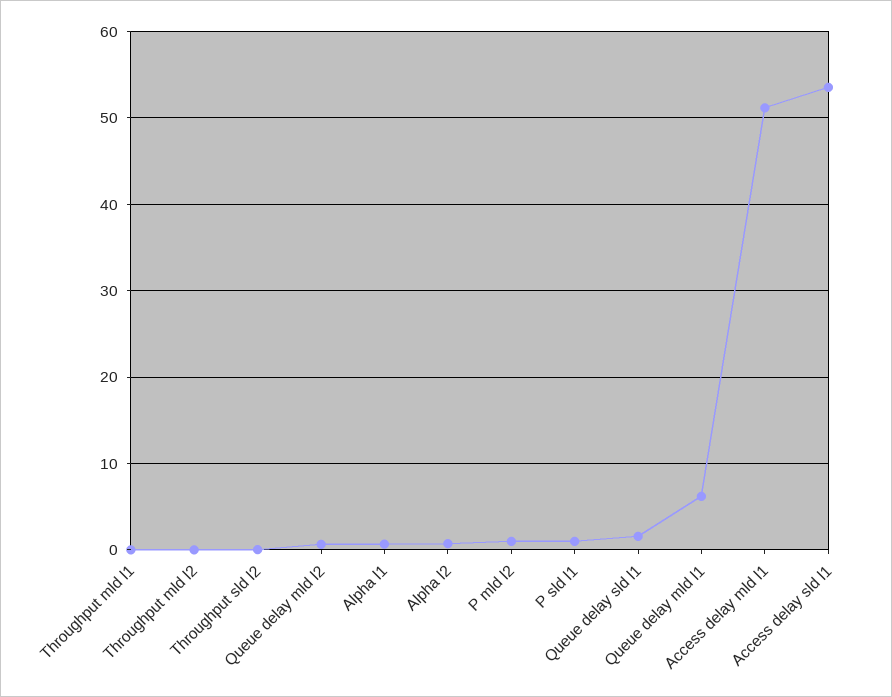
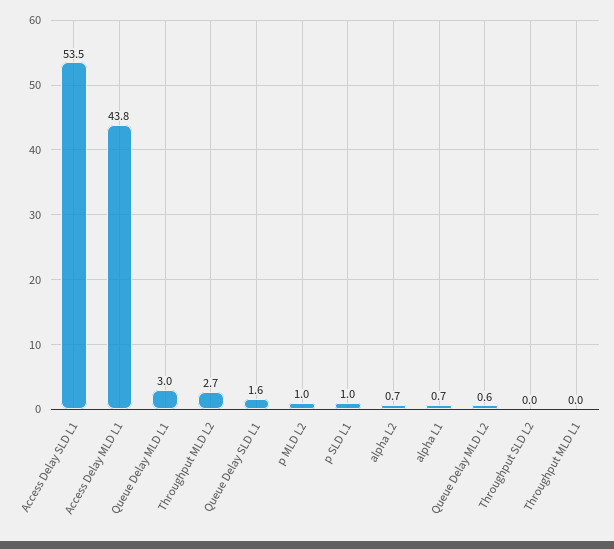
  {
    "Throughput mld l1": 0,
-   "Throughput mld l2": 0,
+   "Throughput mld l2": 2.7,
    "Throughput sld l2": 0,
    "Queue delay mld l2": 0.6,
    "Alpha l1": 0.7,
    "Alpha l2": 0.7,
    "P mld l2": 1,
    "P sld l1": 1,
    "Queue delay sld l1": 1.6,
-   "Queue delay mld l1": 6,
+   "Queue delay mld l1": 3,
-   "Access delay mld l1": 51,
+   "Access delay mld l1": 43.8,
    "Access delay sld l1": 53.5
  }

